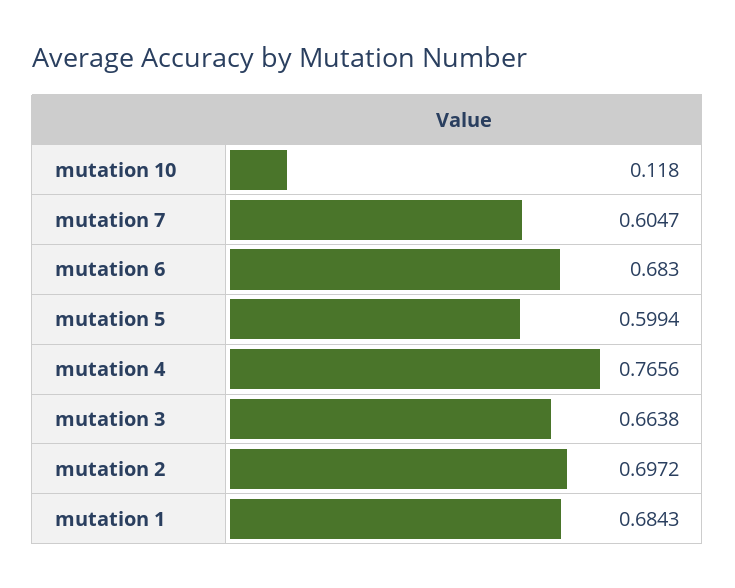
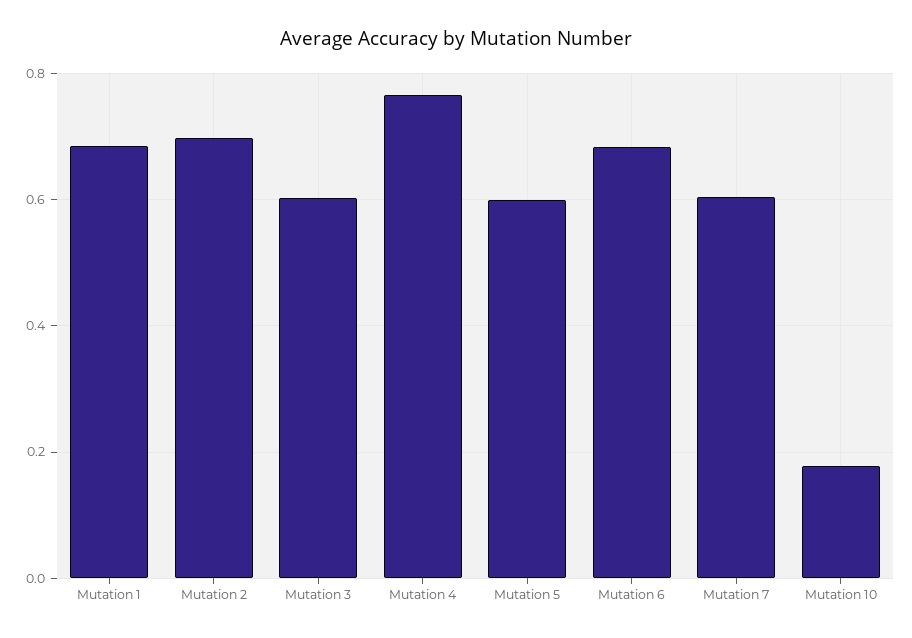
  {
-   "mutation 10": 0.118,
+   "mutation 10": 0.18,
    "mutation 7": 0.6047,
    "mutation 6": 0.683,
    "mutation 5": 0.5994,
    "mutation 4": 0.7656,
-   "mutation 3": 0.6638,
+   "mutation 3": 0.6,
    "mutation 2": 0.6972,
    "mutation 1": 0.6843
  }

